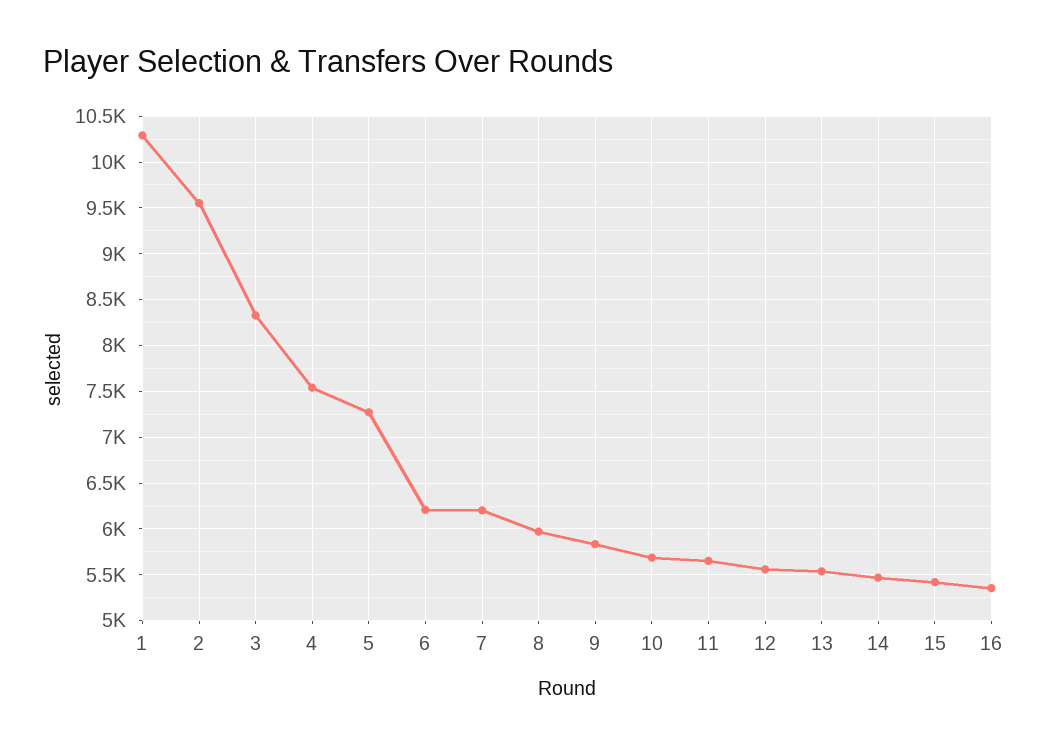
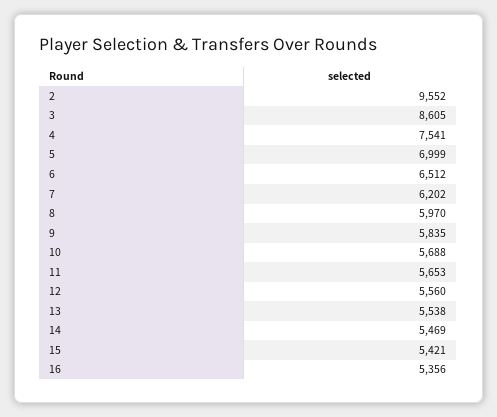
  {
-   "1": 10300,
    "2": 9552,
-   "3": 8300,
+   "3": 8605,
    "4": 7541,
-   "5": 7300,
+   "5": 6999,
-   "6": 6200,
+   "6": 6512,
    "7": 6202,
    "8": 5970,
    "9": 5835,
    "10": 5688,
    "11": 5653,
    "12": 5560,
    "13": 5538,
    "14": 5469,
    "15": 5421,
    "16": 5356
  }

